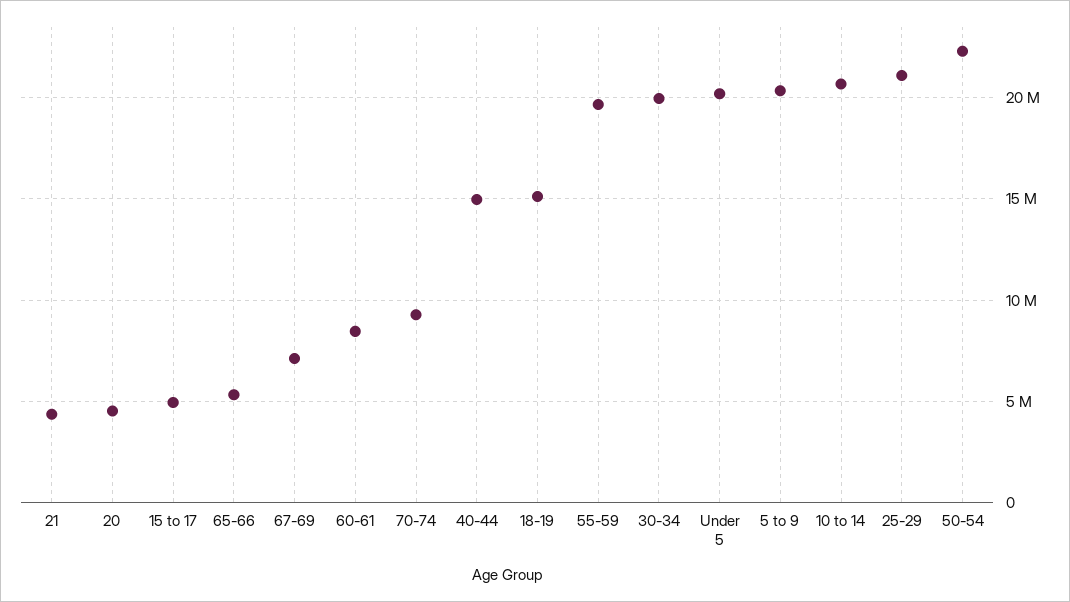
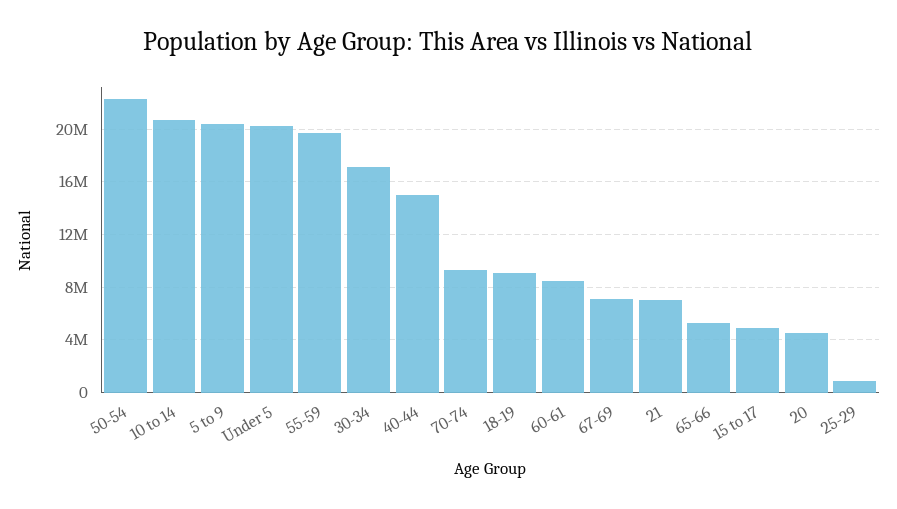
  {
-   "21": 4500000,
+   "21": 7000000,
    "20": 4500000,
    "15 to 17": 5000000,
    "65-66": 5500000,
    "67-69": 7000000,
    "60-61": 8500000,
    "70-74": 9500000,
    "40-44": 15000000,
-   "18-19": 15000000,
+   "18-19": 9000000,
    "55-59": 19500000,
-   "30-34": 20000000,
+   "30-34": 17000000,
    "Under 5": 20000000,
    "5 to 9": 20500000,
    "10 to 14": 20500000,
-   "25-29": 21000000,
+   "25-29": 1000000,
    "50-54": 22500000
  }

